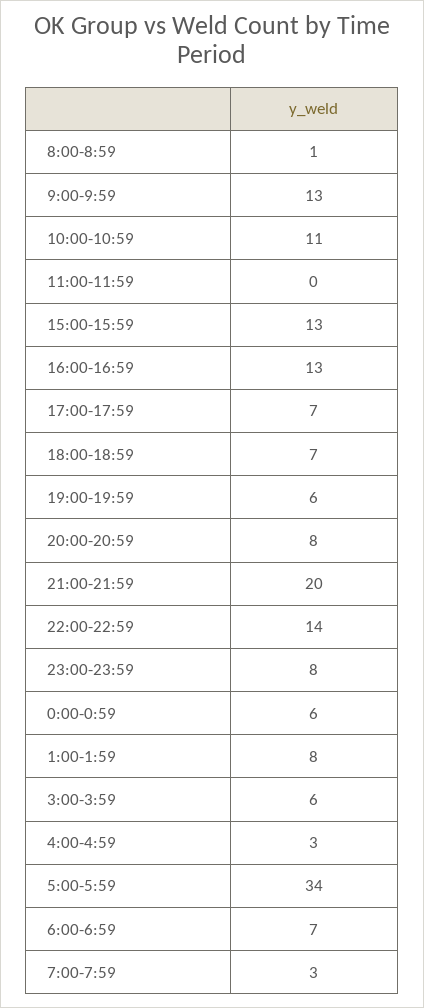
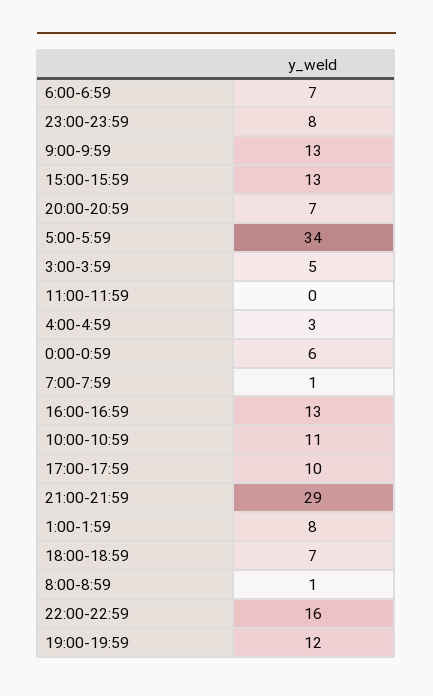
  {
    "8:00-8:59": 1,
    "9:00-9:59": 13,
    "10:00-10:59": 11,
    "11:00-11:59": 0,
    "15:00-15:59": 13,
    "16:00-16:59": 13,
-   "17:00-17:59": 7,
+   "17:00-17:59": 10,
    "18:00-18:59": 7,
-   "19:00-19:59": 6,
+   "19:00-19:59": 12,
-   "20:00-20:59": 8,
+   "20:00-20:59": 7,
-   "21:00-21:59": 20,
+   "21:00-21:59": 29,
-   "22:00-22:59": 14,
+   "22:00-22:59": 16,
    "23:00-23:59": 8,
    "0:00-0:59": 6,
    "1:00-1:59": 8,
-   "3:00-3:59": 6,
+   "3:00-3:59": 5,
    "4:00-4:59": 3,
    "5:00-5:59": 34,
    "6:00-6:59": 7,
-   "7:00-7:59": 3
+   "7:00-7:59": 1
  }

